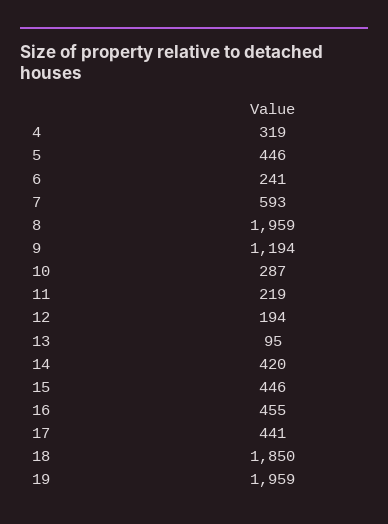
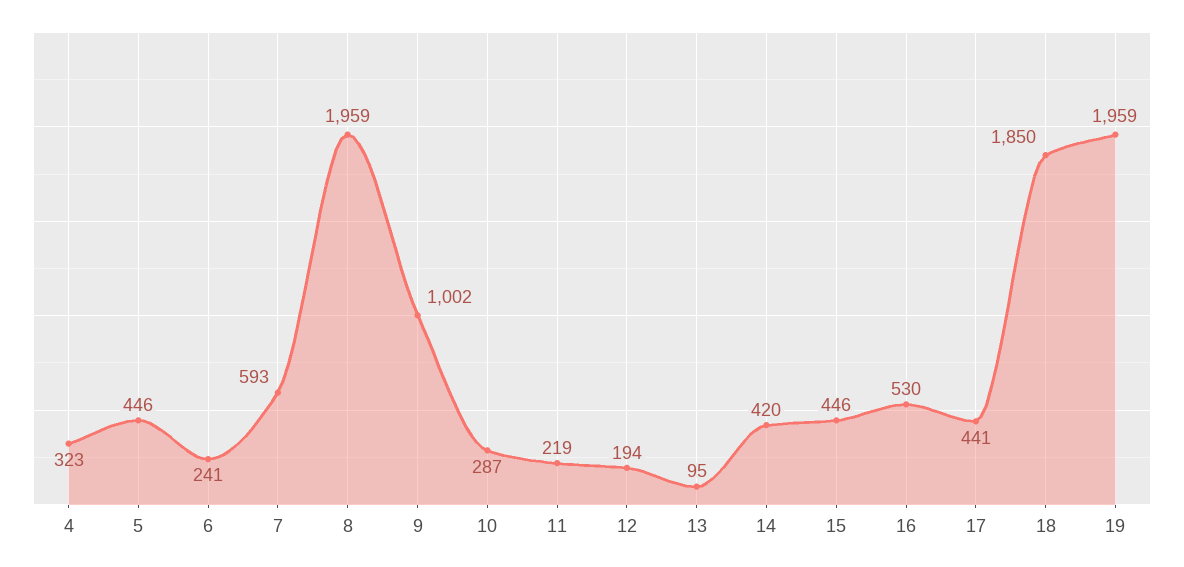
  {
-   "4": 319,
+   "4": 323,
    "5": 446,
    "6": 241,
    "7": 593,
    "8": 1959,
-   "9": 1194,
+   "9": 1002,
    "10": 287,
    "11": 219,
    "12": 194,
    "13": 95,
    "14": 420,
    "15": 446,
-   "16": 455,
+   "16": 530,
    "17": 441,
    "18": 1850,
    "19": 1959
  }

